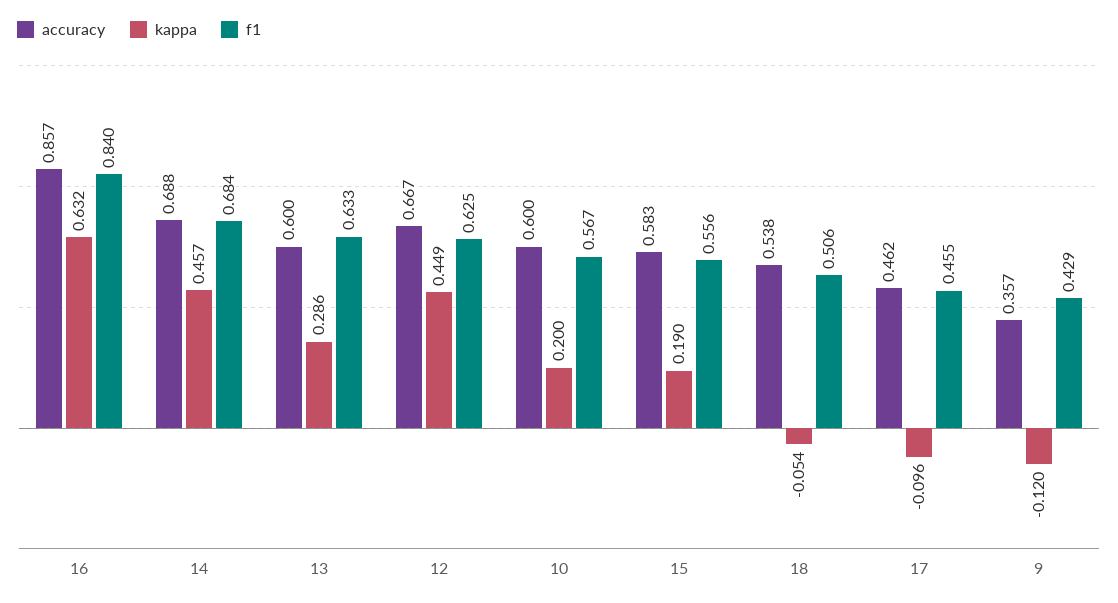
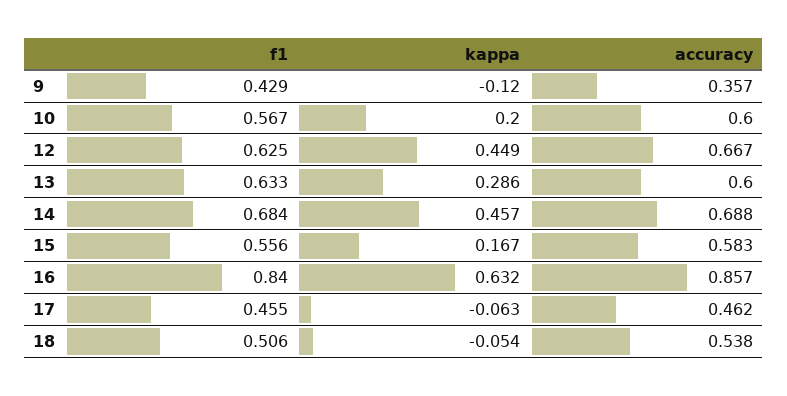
  {
    "accuracy": {
      "16": 0.857,
      "14": 0.688,
      "13": 0.6,
      "12": 0.667,
      "10": 0.6,
      "15": 0.583,
      "18": 0.538,
      "17": 0.462,
      "9": 0.357
    },
    "kappa": {
      "16": 0.632,
      "14": 0.457,
      "13": 0.286,
      "12": 0.449,
      "10": 0.2,
-     "15": 0.19,
+     "15": 0.167,
      "18": -0.054,
-     "17": -0.096,
+     "17": -0.063,
      "9": -0.12
    },
    "f1": {
      "16": 0.84,
      "14": 0.684,
      "13": 0.633,
      "12": 0.625,
      "10": 0.567,
      "15": 0.556,
      "18": 0.506,
      "17": 0.455,
      "9": 0.429
    }
  }

